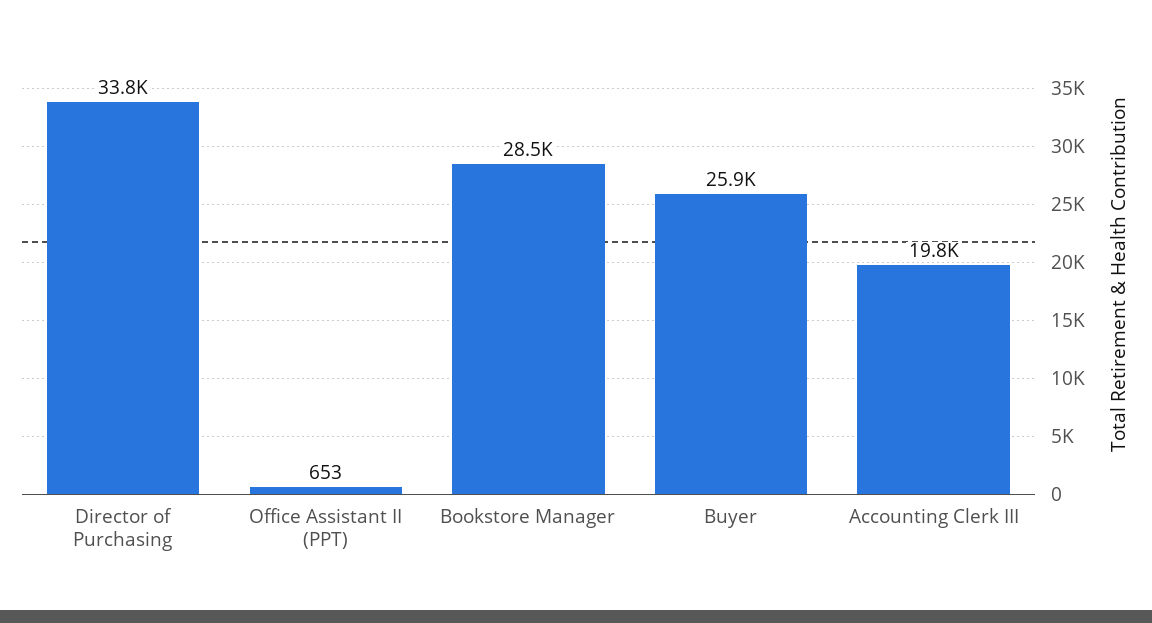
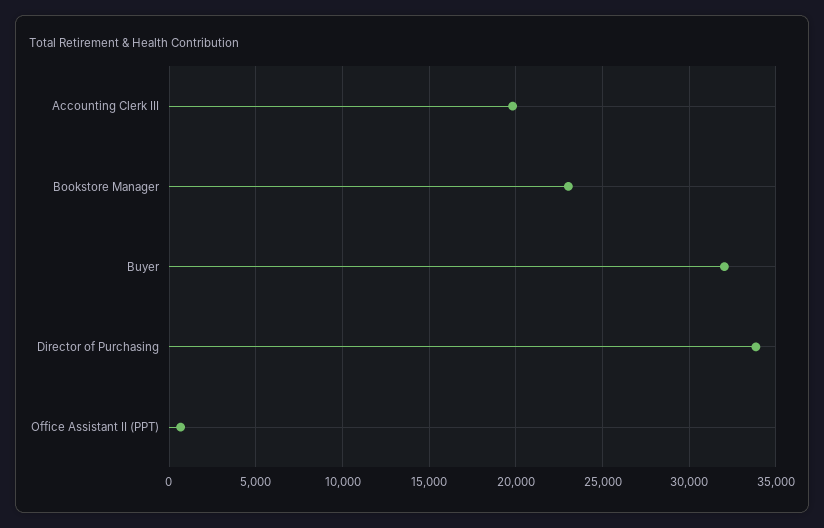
  {
    "Director of Purchasing": 33800,
    "Office Assistant II (PPT)": 653,
-   "Bookstore Manager": 28500,
+   "Bookstore Manager": 23000,
-   "Buyer": 25900,
+   "Buyer": 32000,
    "Accounting Clerk III": 19800
  }

